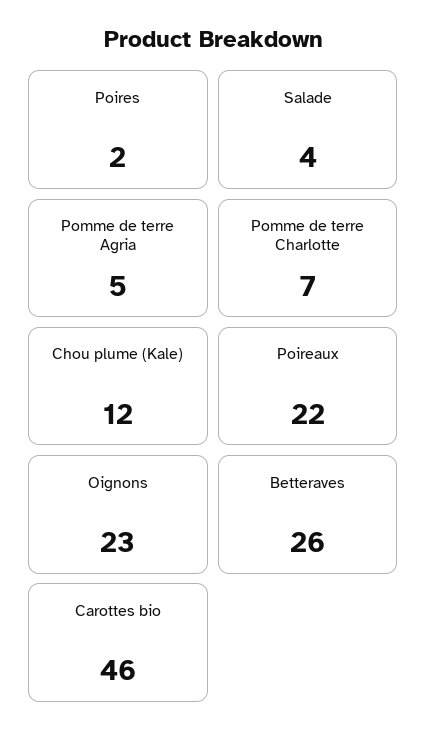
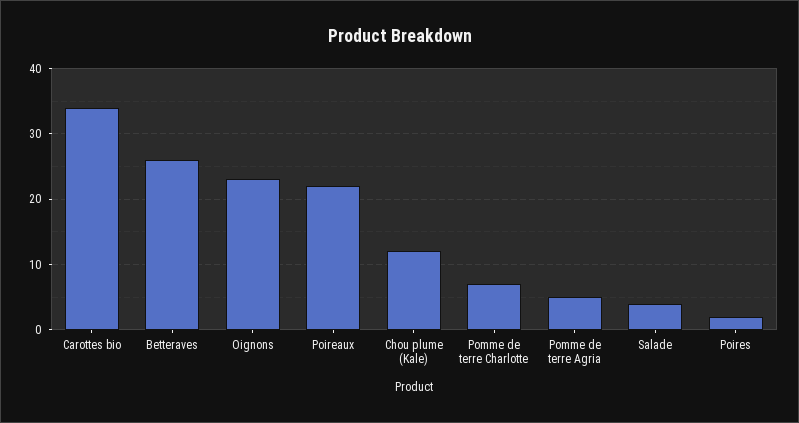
  {
    "Poires": 2,
    "Salade": 4,
    "Pomme de terre Agria": 5,
    "Pomme de terre Charlotte": 7,
    "Chou plume (Kale)": 12,
    "Poireaux": 22,
    "Oignons": 23,
    "Betteraves": 26,
-   "Carottes bio": 46
+   "Carottes bio": 34
  }

